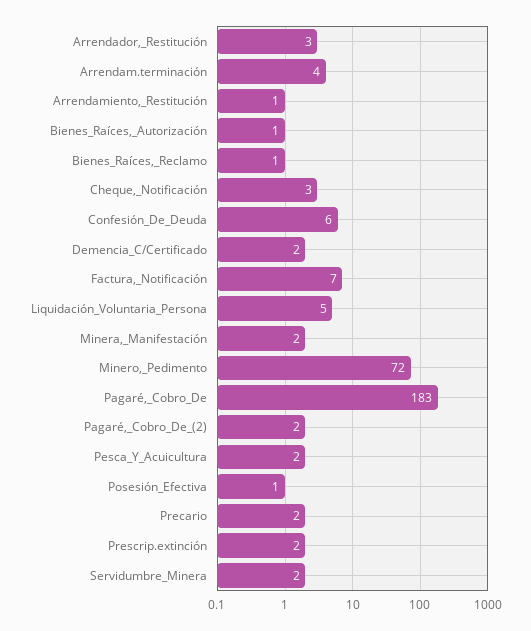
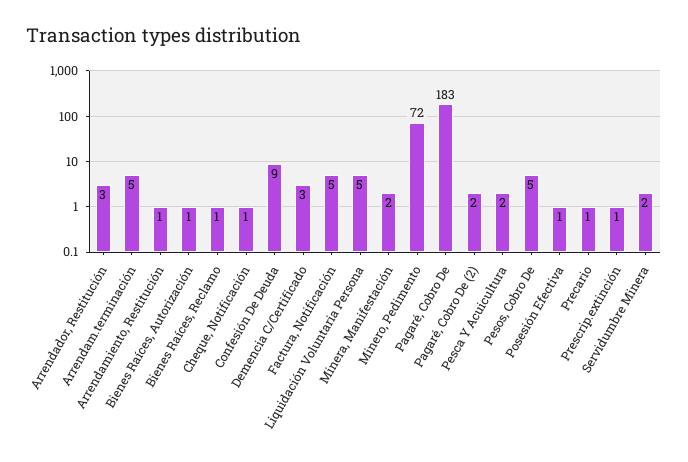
  {
    "Arrendador,_Restitución": 3,
-   "Arrendam.terminación": 4,
+   "Arrendam.terminación": 5,
    "Arrendamiento,_Restitución": 1,
    "Bienes_Raíces,_Autorización": 1,
    "Bienes_Raíces,_Reclamo": 1,
-   "Cheque,_Notificación": 3,
+   "Cheque,_Notificación": 1,
-   "Confesión_De_Deuda": 6,
+   "Confesión_De_Deuda": 9,
-   "Demencia_C/Certificado": 2,
+   "Demencia_C/Certificado": 3,
-   "Factura,_Notificación": 7,
+   "Factura,_Notificación": 5,
    "Liquidación_Voluntaria_Persona": 5,
    "Minera,_Manifestación": 2,
    "Minero,_Pedimento": 72,
    "Pagaré,_Cobro_De": 183,
    "Pagaré,_Cobro_De_(2)": 2,
    "Pesca_Y_Acuicultura": 2,
    "Posesión_Efectiva": 1,
-   "Precario": 2,
+   "Precario": 1,
-   "Prescrip.extinción": 2,
+   "Prescrip.extinción": 1,
-   "Servidumbre_Minera": 2
+   "Servidumbre_Minera": 2,
+   "Pesos, Cobro De": 5
  }

